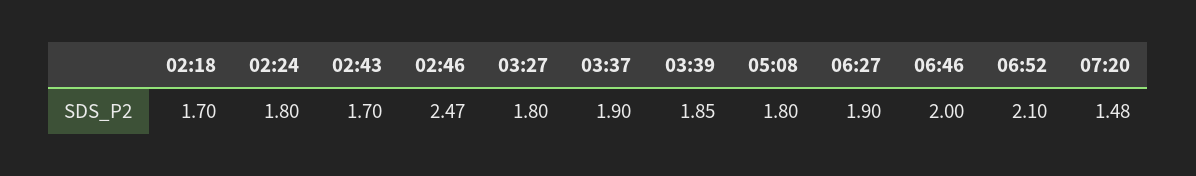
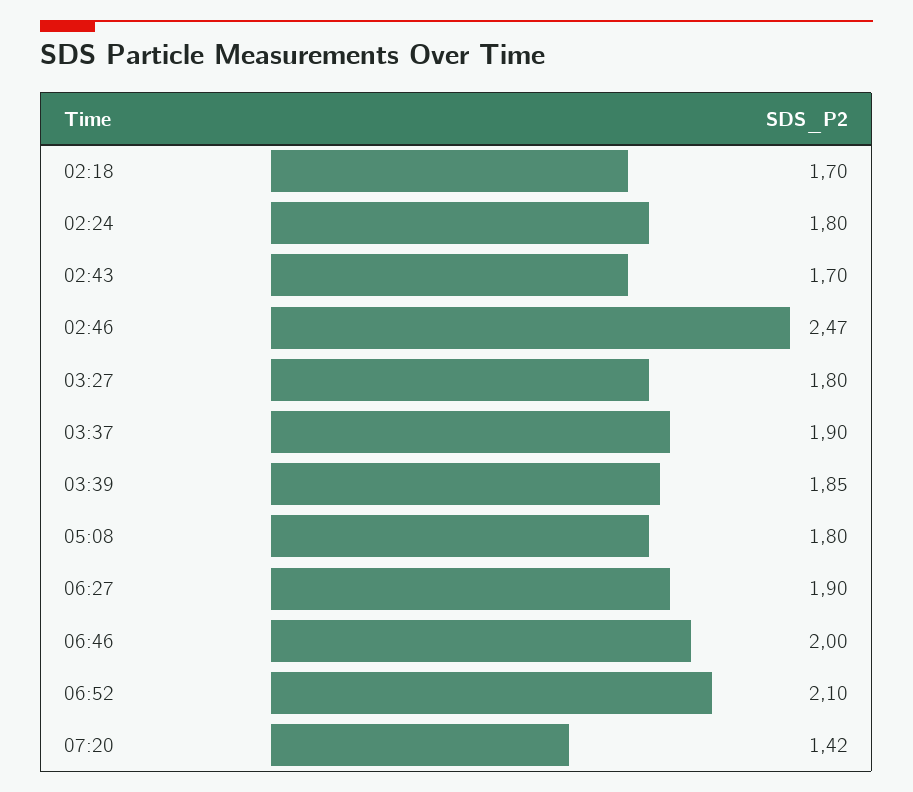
  {
    "02:18": 1.7,
    "02:24": 1.8,
    "02:43": 1.7,
    "02:46": 2.47,
    "03:27": 1.8,
    "03:37": 1.9,
    "03:39": 1.85,
    "05:08": 1.8,
    "06:27": 1.9,
    "06:46": 2,
    "06:52": 2.1,
-   "07:20": 1.48
+   "07:20": 1.42
  }

